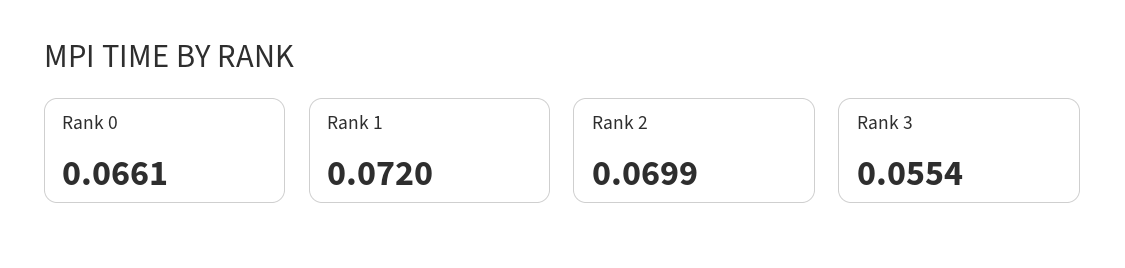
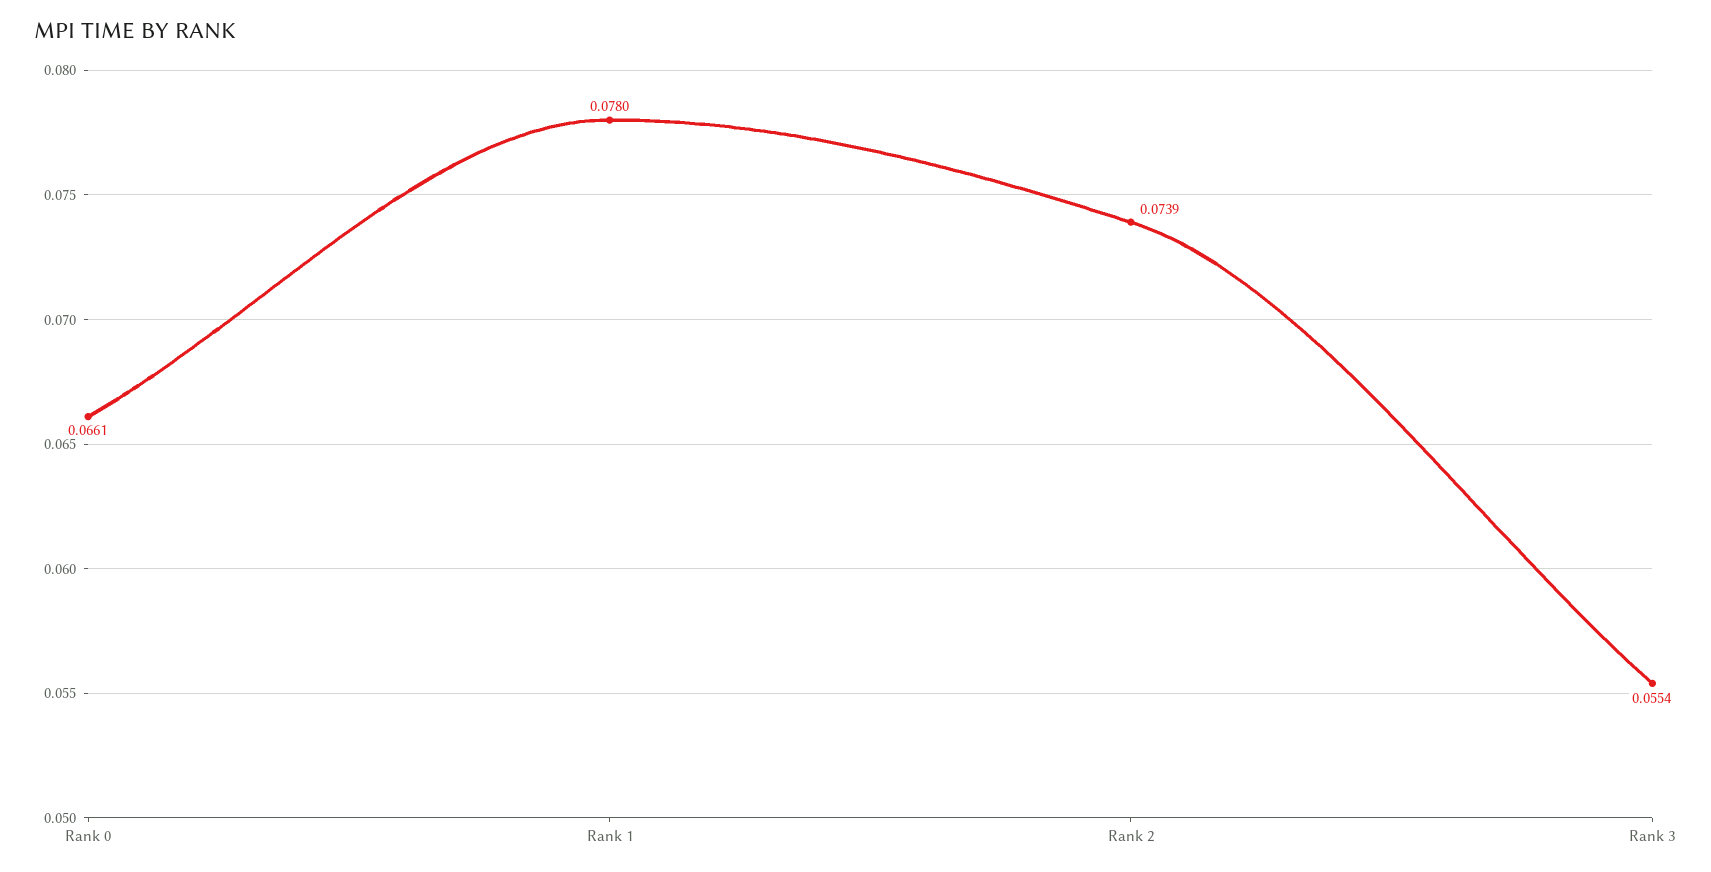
  {
    "Rank 0": 0.0661,
-   "Rank 1": 0.072,
+   "Rank 1": 0.078,
-   "Rank 2": 0.0699,
+   "Rank 2": 0.0739,
    "Rank 3": 0.0554
  }

